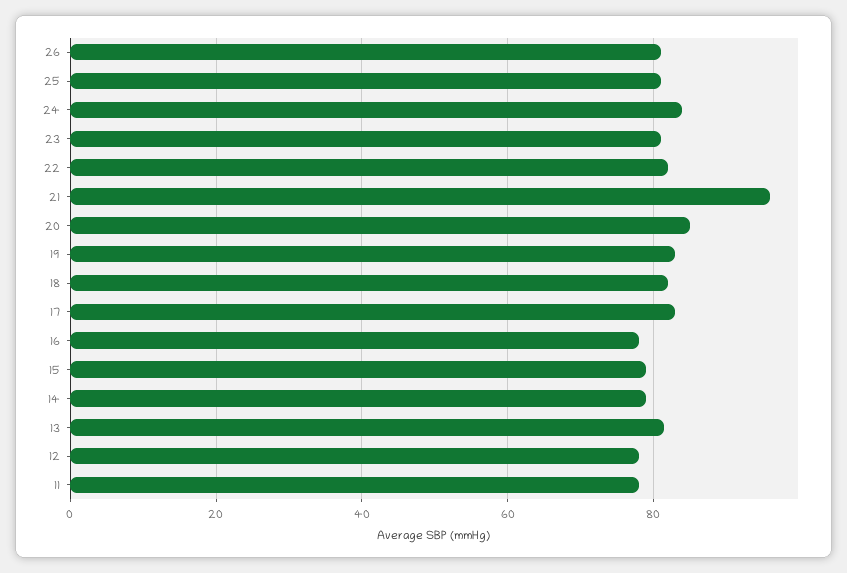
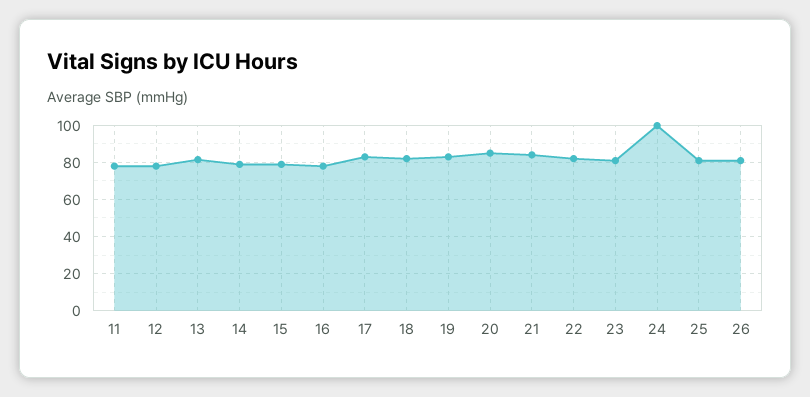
  {
    "26": 82,
    "25": 82,
-   "24": 84,
+   "24": 100,
    "23": 82,
    "22": 82,
-   "21": 96,
+   "21": 85,
    "20": 86,
    "19": 84,
    "18": 82,
    "17": 84,
    "16": 78,
    "15": 80,
    "14": 80,
    "13": 82,
    "12": 78,
    "11": 78
  }

